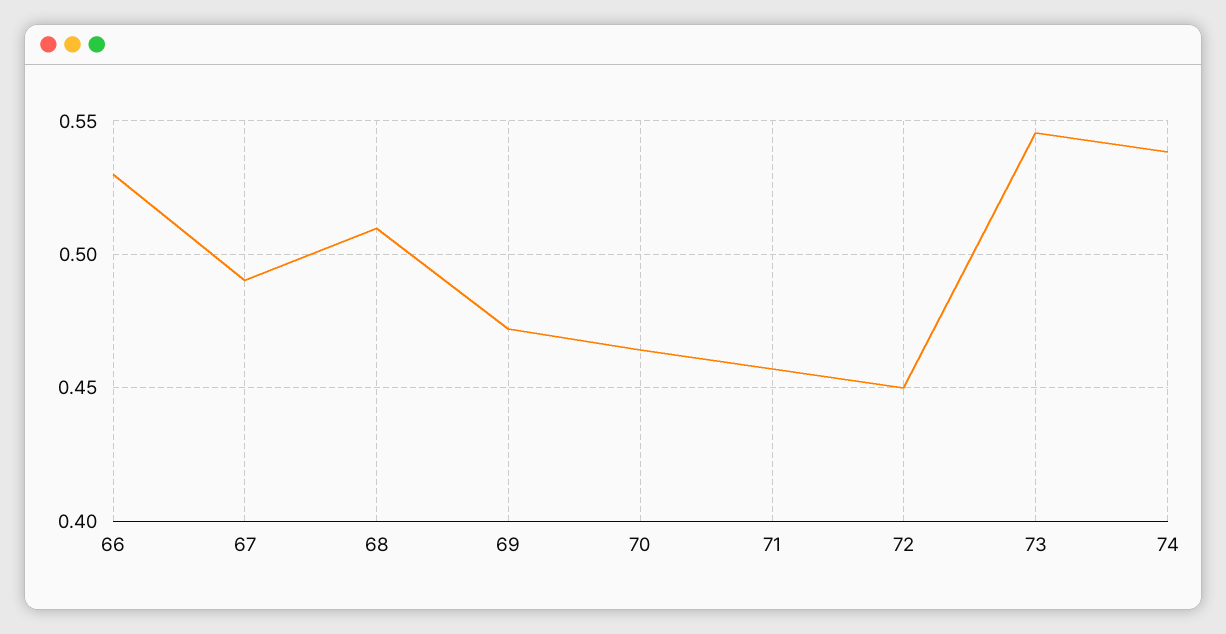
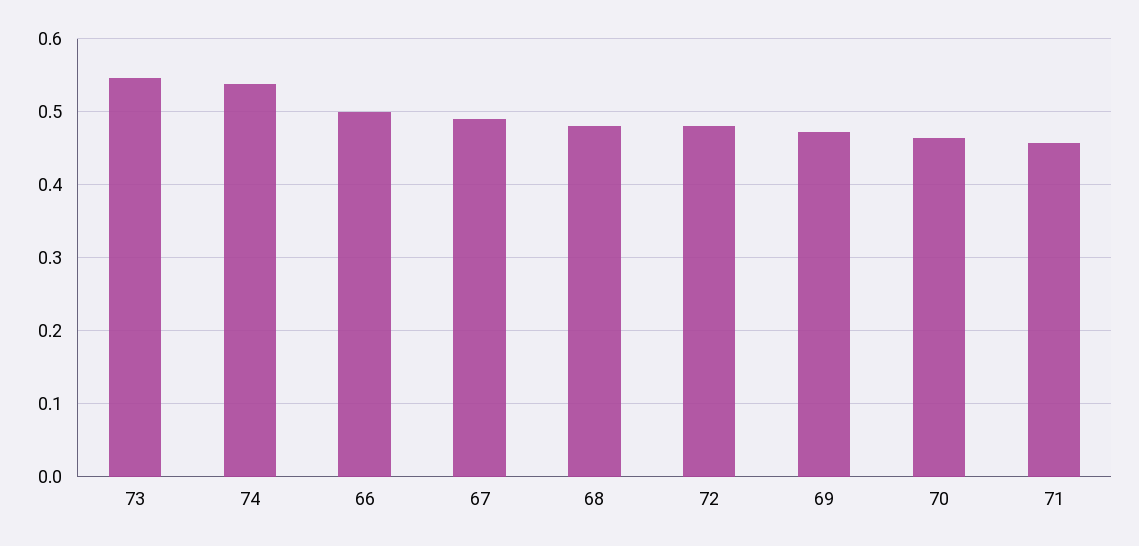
  {
-   "66": 0.53,
+   "66": 0.5,
    "67": 0.49,
-   "68": 0.51,
+   "68": 0.48,
    "69": 0.47,
    "70": 0.465,
    "71": 0.455,
-   "72": 0.45,
+   "72": 0.48,
    "73": 0.545,
    "74": 0.54
  }

